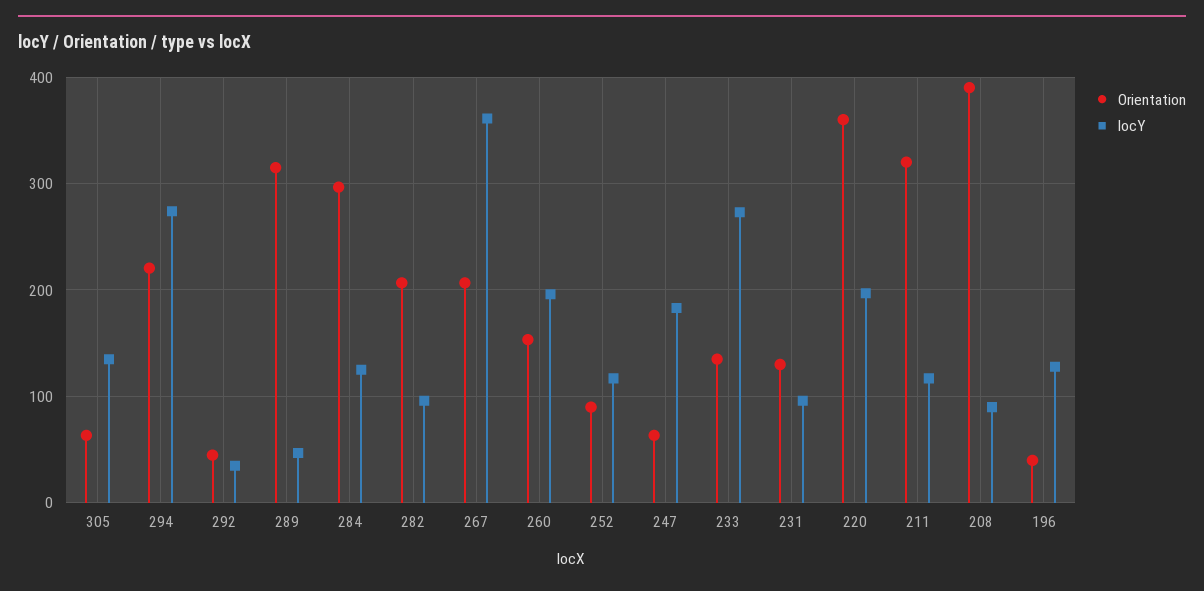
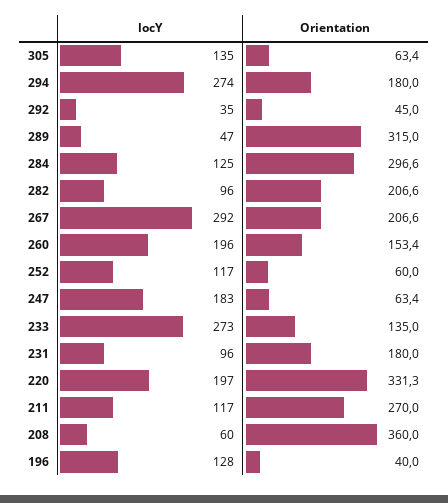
  {
    "Orientation": {
      "305": 63.4,
-     "294": 220,
+     "294": 180,
      "292": 45,
      "289": 315,
      "284": 296.6,
      "282": 206.6,
      "267": 206.6,
      "260": 153.4,
-     "252": 90,
+     "252": 60,
      "247": 63.4,
      "233": 135,
-     "231": 130,
+     "231": 180,
-     "220": 360,
+     "220": 331.3,
-     "211": 320,
+     "211": 270,
-     "208": 390,
+     "208": 360,
      "196": 40
    },
    "locY": {
      "305": 135,
      "294": 274,
      "292": 35,
      "289": 47,
      "284": 125,
      "282": 96,
-     "267": 360,
+     "267": 292,
      "260": 196,
      "252": 117,
      "247": 183,
      "233": 273,
      "231": 96,
      "220": 197,
      "211": 117,
-     "208": 90,
+     "208": 60,
      "196": 128
    }
  }

